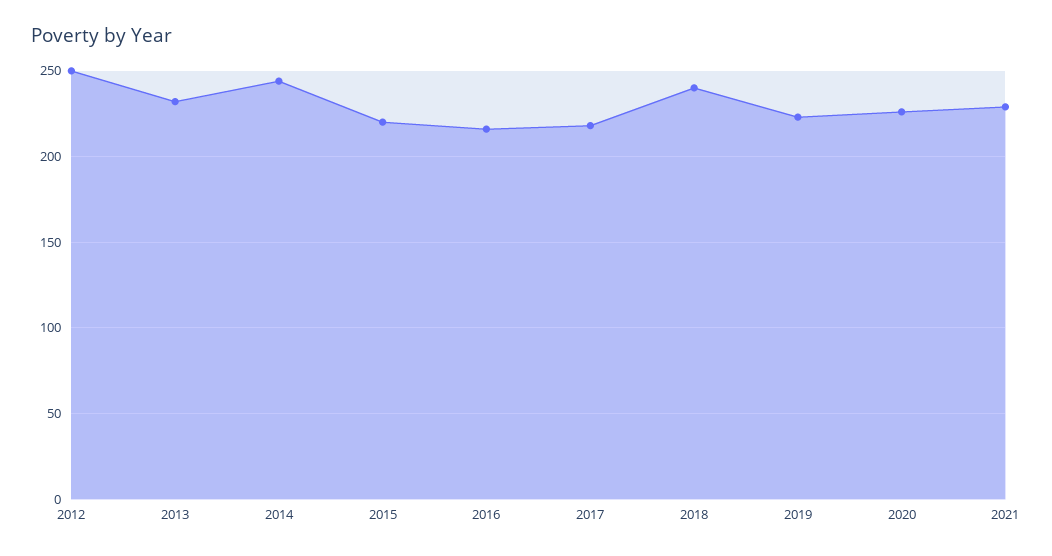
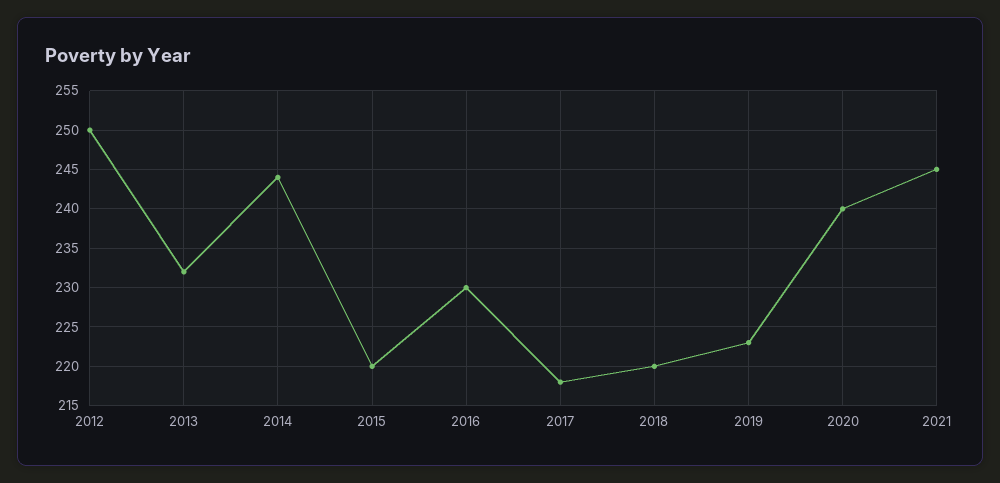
  {
    "2012": 250,
    "2013": 232,
    "2014": 244,
    "2015": 220,
-   "2016": 215,
+   "2016": 230,
    "2017": 218,
-   "2018": 240,
+   "2018": 220,
    "2019": 223,
-   "2020": 225,
+   "2020": 240,
-   "2021": 230
+   "2021": 245
  }

